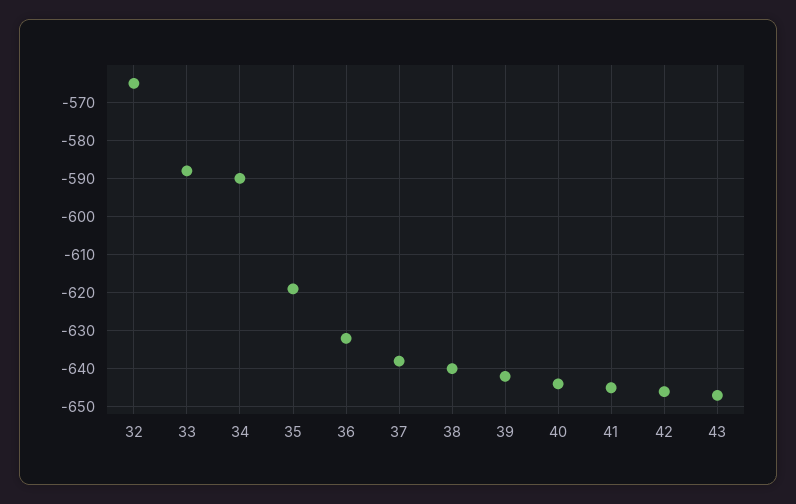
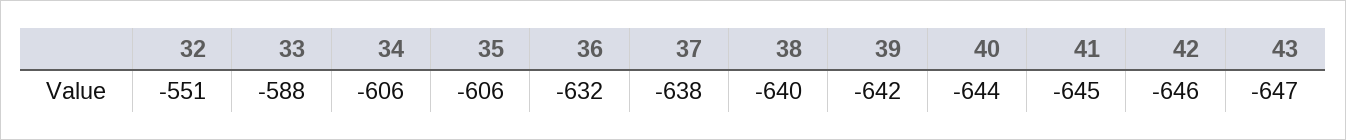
  {
-   "32": -565,
+   "32": -551,
    "33": -588,
-   "34": -590,
+   "34": -606,
-   "35": -620,
+   "35": -606,
    "36": -632,
    "37": -638,
    "38": -640,
    "39": -642,
    "40": -644,
    "41": -645,
    "42": -646,
    "43": -647
  }

